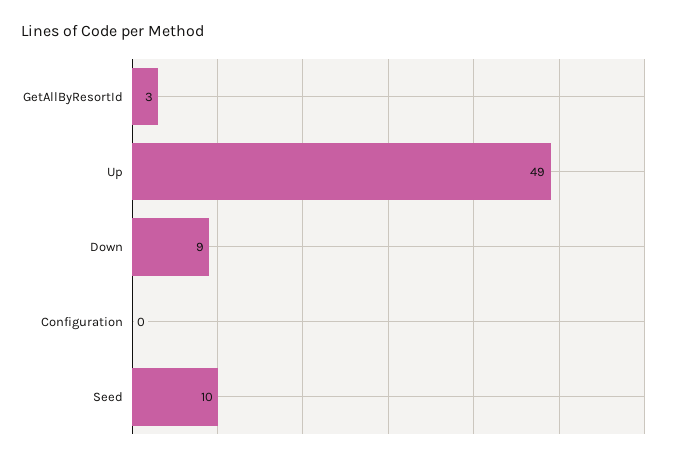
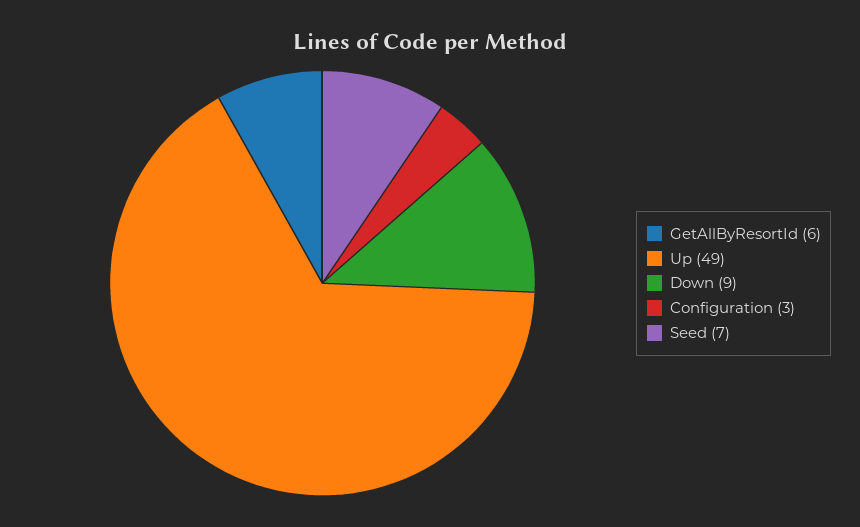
  {
-   "GetAllByResortId": 3,
+   "GetAllByResortId": 6,
    "Up": 49,
    "Down": 9,
-   "Configuration": 0,
+   "Configuration": 3,
-   "Seed": 10
+   "Seed": 7
  }

